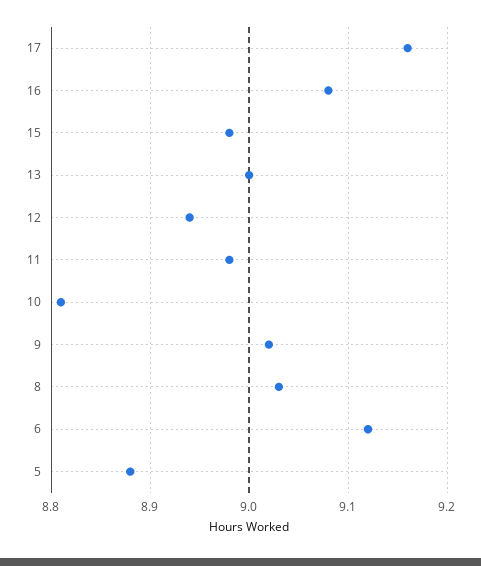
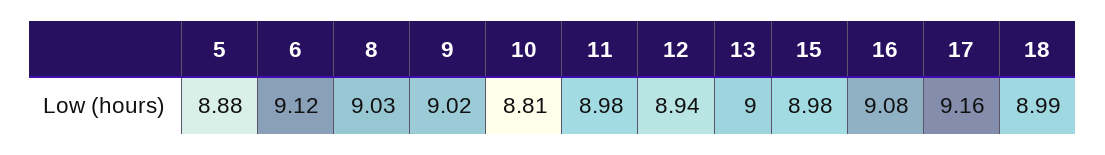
  {
    "17": 9.16,
    "16": 9.08,
    "15": 8.98,
    "13": 9,
    "12": 8.94,
    "11": 8.98,
    "10": 8.81,
    "9": 9.02,
    "8": 9.03,
    "6": 9.12,
-   "5": 8.88
+   "5": 8.88,
+   "18": 8.99
  }

